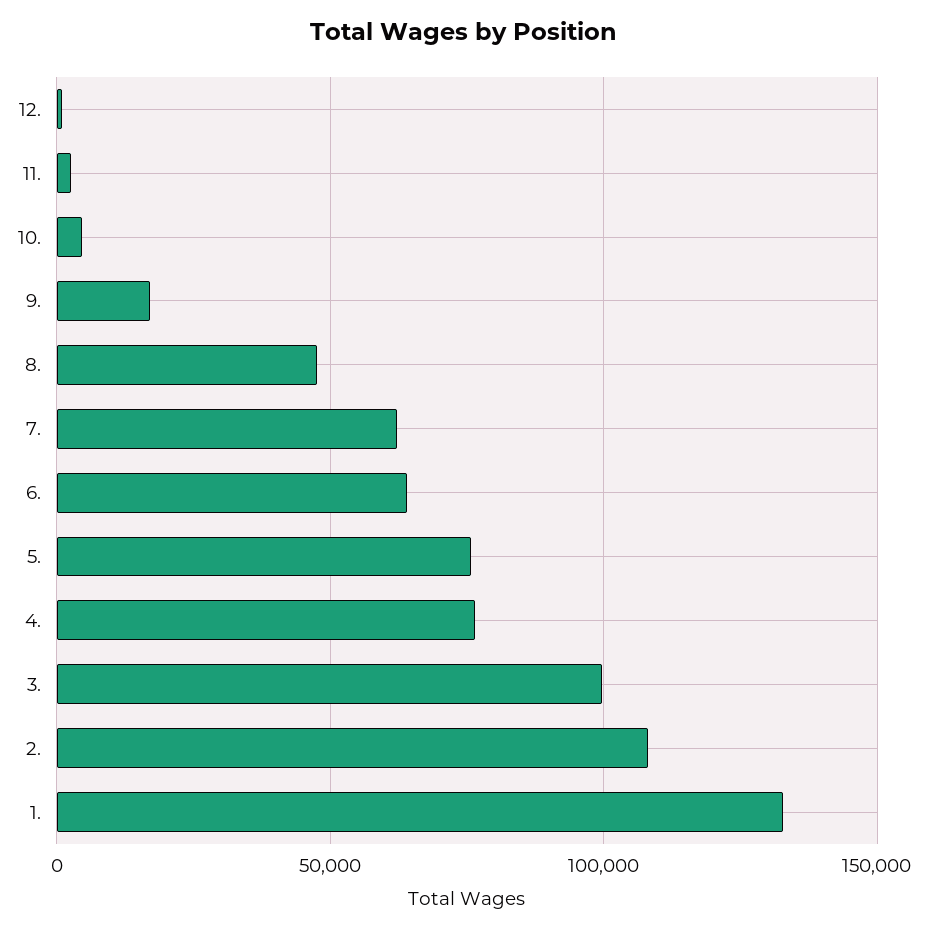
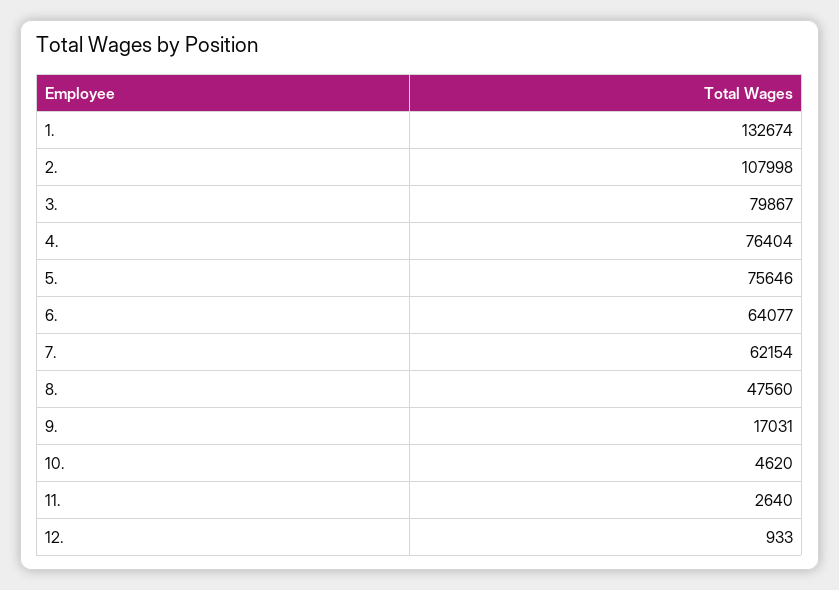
  {
    "12.": 933,
    "11.": 2640,
    "10.": 4620,
    "9.": 17031,
    "8.": 47560,
    "7.": 62154,
    "6.": 64077,
    "5.": 75646,
    "4.": 76404,
-   "3.": 100000,
+   "3.": 79867,
    "2.": 107998,
    "1.": 132674
  }

